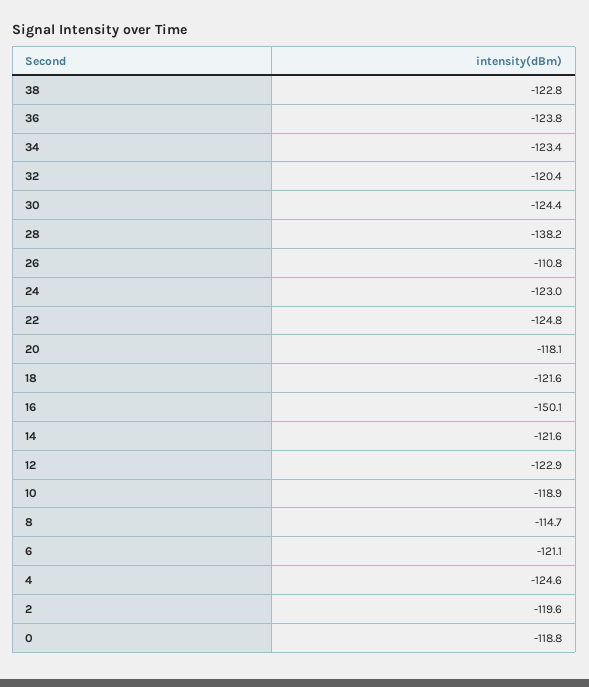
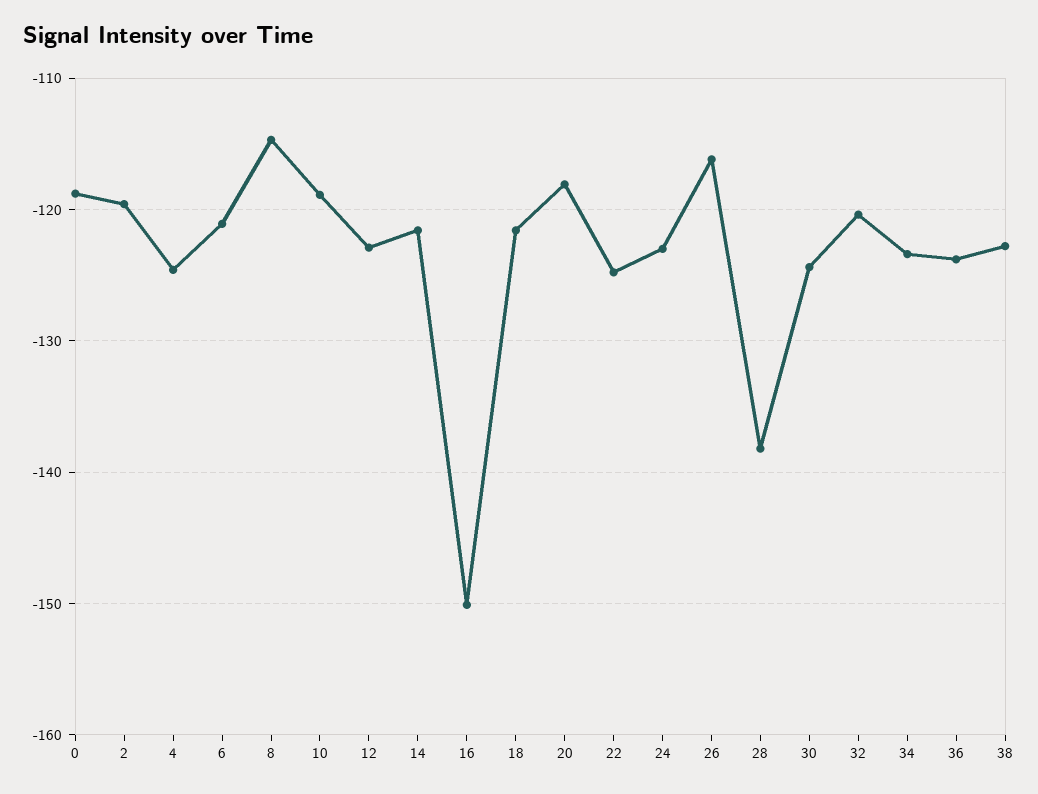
  {
    "38": -122.8,
    "36": -123.8,
    "34": -123.4,
    "32": -120.4,
    "30": -124.4,
    "28": -138.2,
-   "26": -110.8,
+   "26": -116,
    "24": -123,
    "22": -124.8,
    "20": -118.1,
    "18": -121.6,
    "16": -150.1,
    "14": -121.6,
    "12": -122.9,
    "10": -118.9,
    "8": -114.7,
    "6": -121.1,
    "4": -124.6,
    "2": -119.6,
    "0": -118.8
  }

